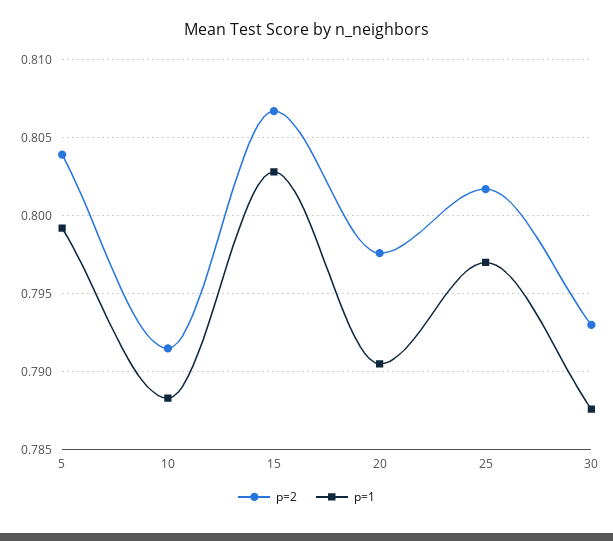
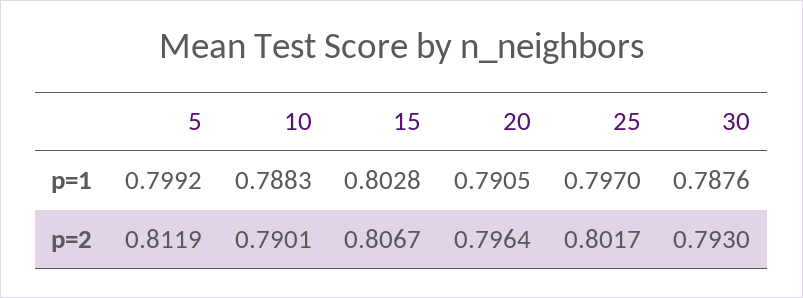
  {
    "p=2": {
-     "5": 0.804,
+     "5": 0.8119,
-     "10": 0.7915,
+     "10": 0.7901,
      "15": 0.8067,
-     "20": 0.7975,
+     "20": 0.7964,
      "25": 0.8017,
      "30": 0.793
    },
    "p=1": {
      "5": 0.7992,
      "10": 0.7883,
      "15": 0.8028,
      "20": 0.7905,
      "25": 0.797,
      "30": 0.7876
    }
  }

